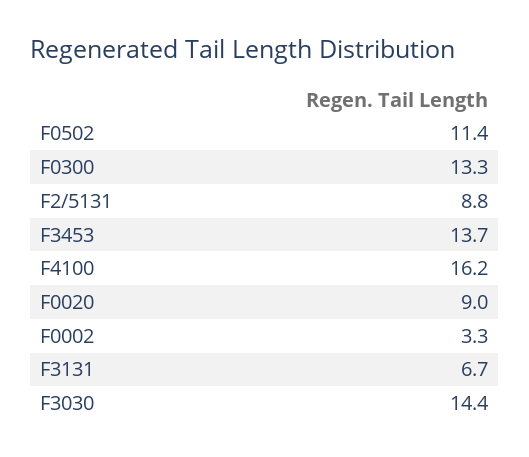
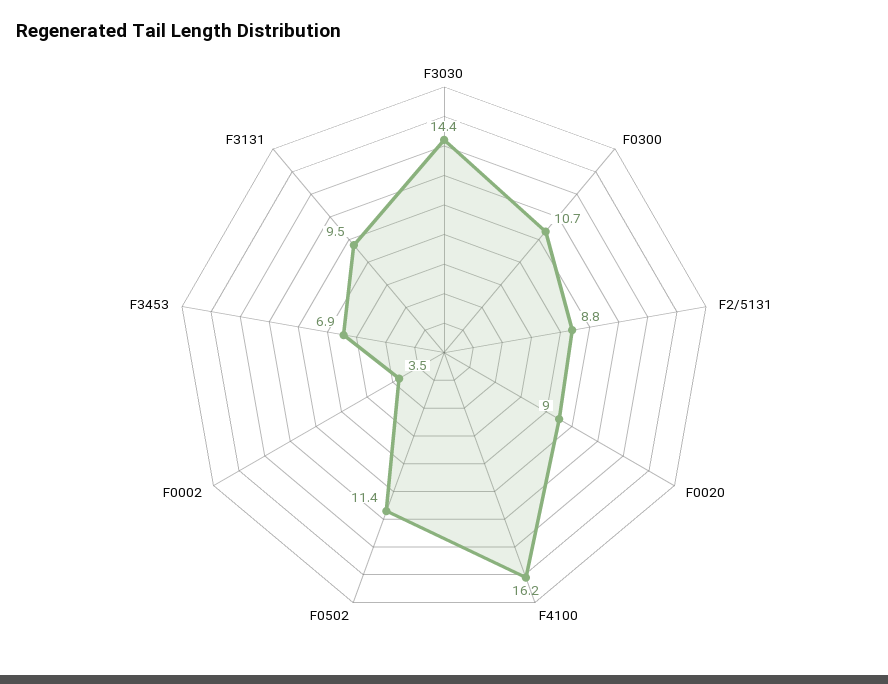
  {
    "F0502": 11.4,
-   "F0300": 13.3,
+   "F0300": 10.7,
    "F2/5131": 8.8,
-   "F3453": 13.7,
+   "F3453": 6.9,
    "F4100": 16.2,
    "F0020": 9,
-   "F0002": 3.3,
+   "F0002": 3.5,
-   "F3131": 6.7,
+   "F3131": 9.5,
    "F3030": 14.4
  }

